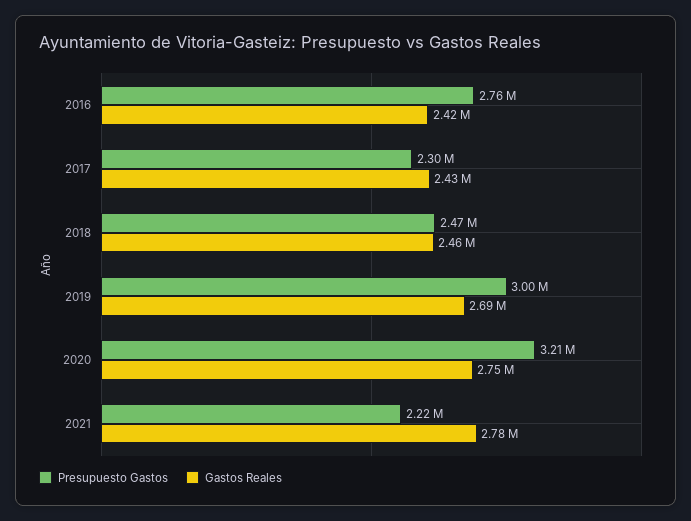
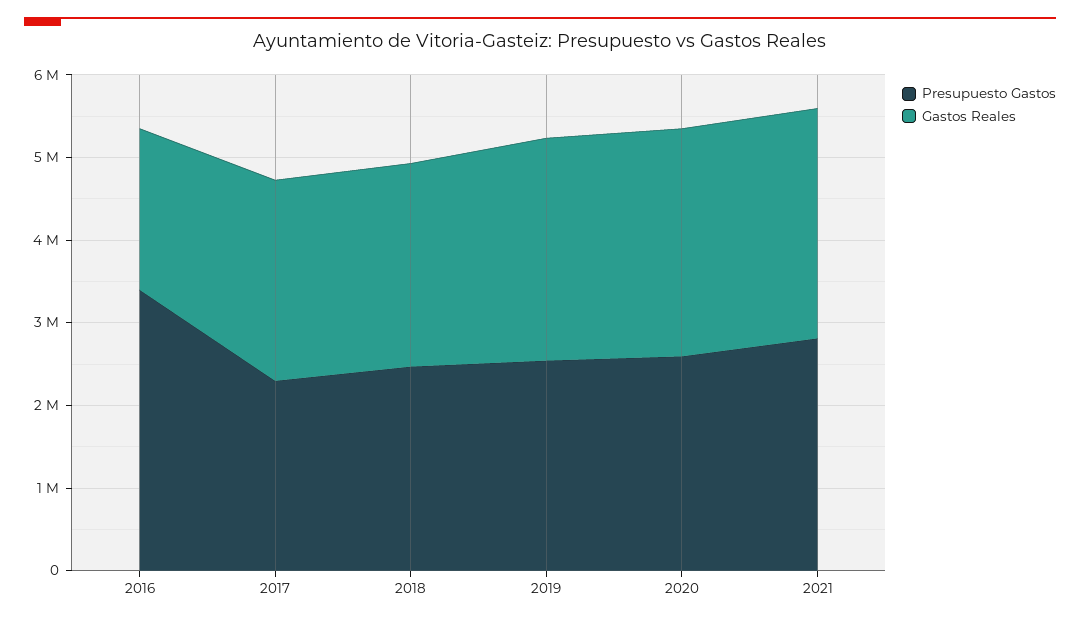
  {
    "Presupuesto Gastos": {
-     "2016": 2760000,
+     "2016": 3400000,
      "2017": 2300000,
      "2018": 2470000,
-     "2019": 3000000,
+     "2019": 2600000,
-     "2020": 3210000,
+     "2020": 2600000,
-     "2021": 2220000
+     "2021": 2800000
    },
    "Gastos Reales": {
-     "2016": 2420000,
+     "2016": 2000000,
      "2017": 2430000,
      "2018": 2460000,
      "2019": 2690000,
      "2020": 2750000,
      "2021": 2780000
    }
  }

